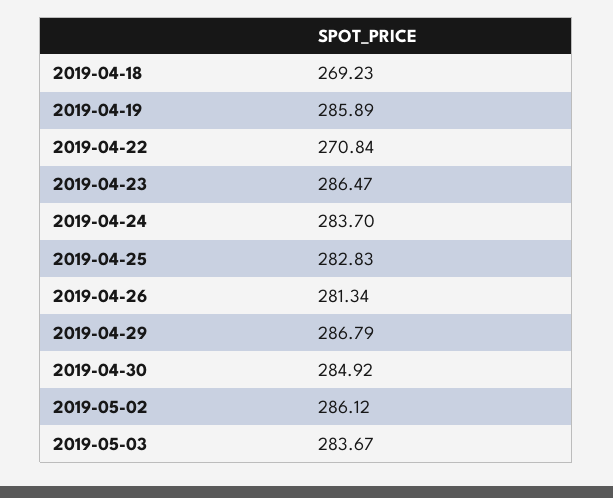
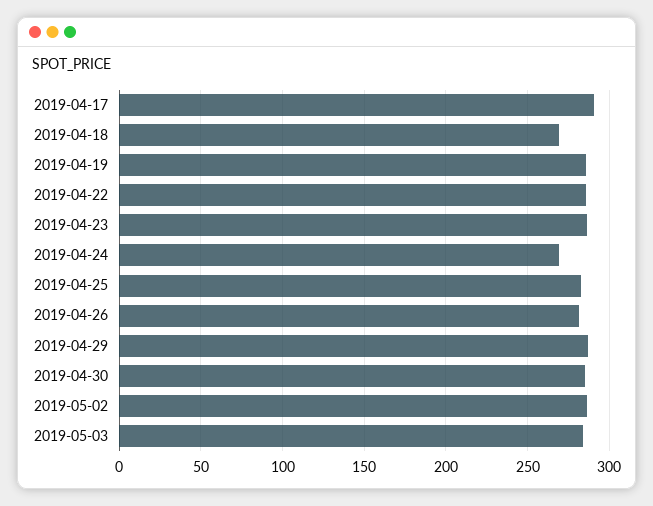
  {
    "2019-04-18": 269.23,
    "2019-04-19": 285.89,
-   "2019-04-22": 270.84,
+   "2019-04-22": 285,
    "2019-04-23": 286.47,
-   "2019-04-24": 283.7,
+   "2019-04-24": 270,
    "2019-04-25": 282.83,
    "2019-04-26": 281.34,
    "2019-04-29": 286.79,
    "2019-04-30": 284.92,
    "2019-05-02": 286.12,
-   "2019-05-03": 283.67
+   "2019-05-03": 283.67,
+   "2019-04-17": 290
  }

